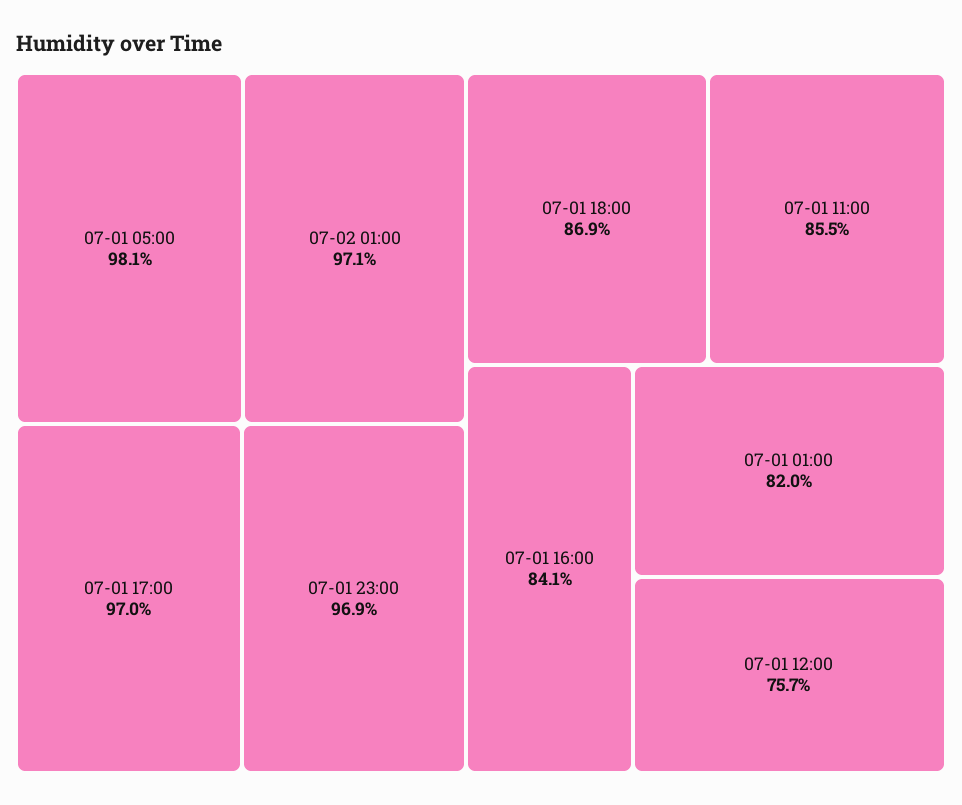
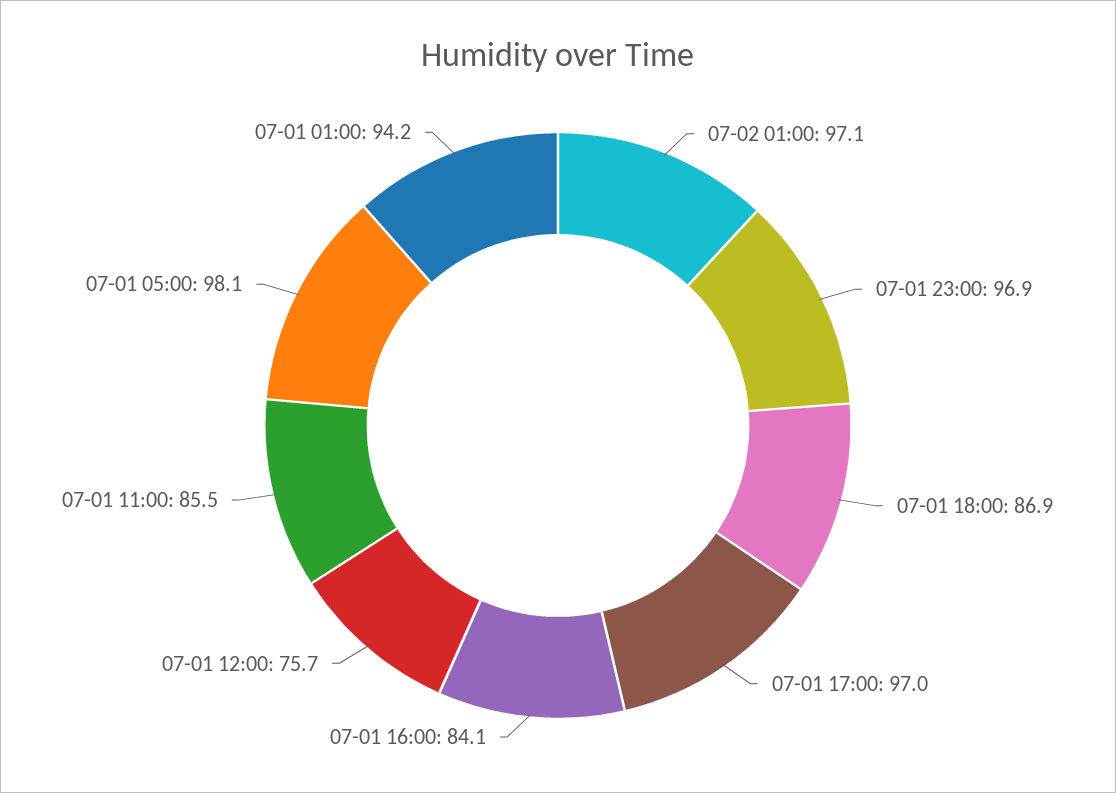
  {
    "07-01 05:00": 98.1,
    "07-02 01:00": 97.1,
    "07-01 17:00": 97,
    "07-01 23:00": 96.9,
    "07-01 18:00": 86.9,
    "07-01 11:00": 85.5,
    "07-01 16:00": 84.1,
-   "07-01 01:00": 82,
+   "07-01 01:00": 94.2,
    "07-01 12:00": 75.7
  }

